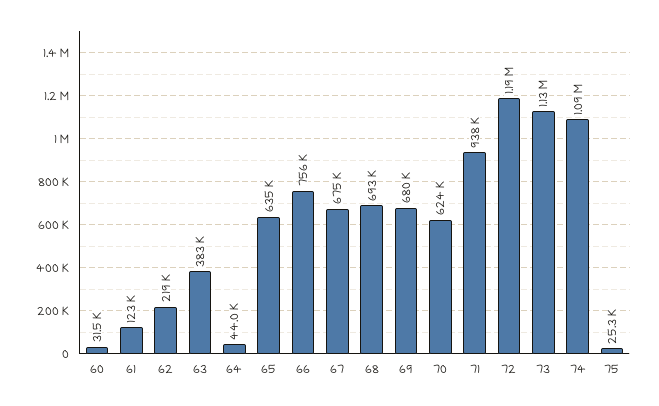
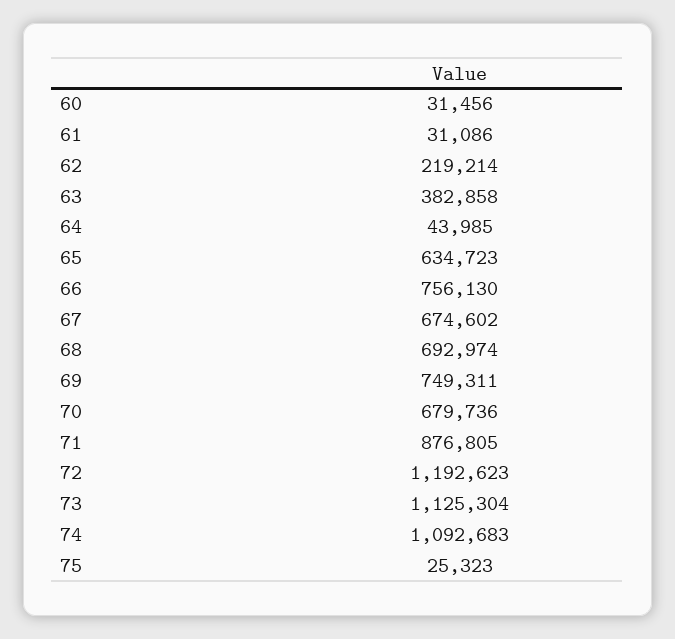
  {
    "60": 31456,
-   "61": 123000,
+   "61": 31086,
    "62": 219214,
    "63": 382858,
    "64": 43985,
    "65": 634723,
    "66": 756130,
    "67": 674602,
    "68": 692974,
-   "69": 680000,
+   "69": 749311,
-   "70": 624000,
+   "70": 679736,
-   "71": 938000,
+   "71": 876805,
    "72": 1192623,
    "73": 1125304,
    "74": 1092683,
    "75": 25323
  }

